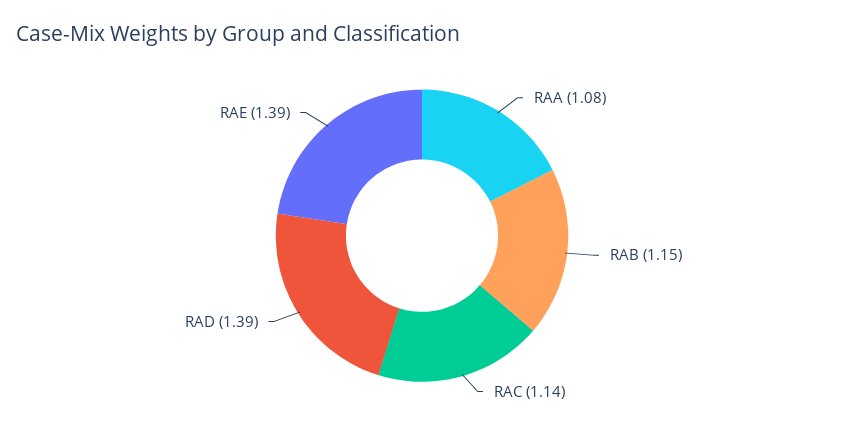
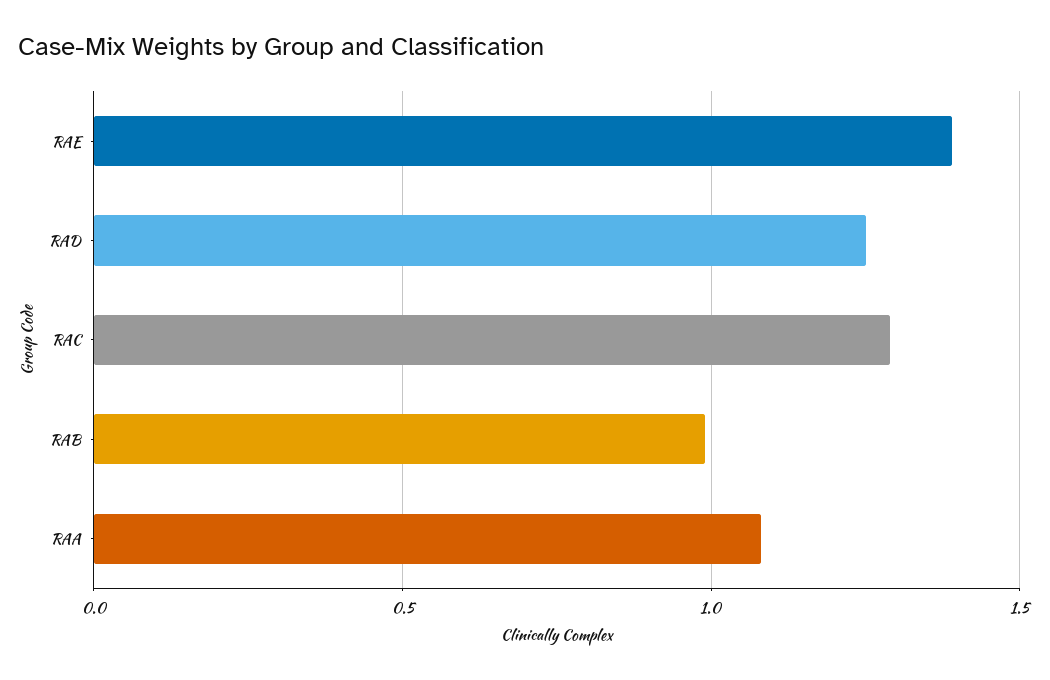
  {
    "RAA": 1.08,
-   "RAB": 1.15,
+   "RAB": 1,
-   "RAC": 1.14,
+   "RAC": 1.3,
-   "RAD": 1.39,
+   "RAD": 1.25,
    "RAE": 1.39
  }

